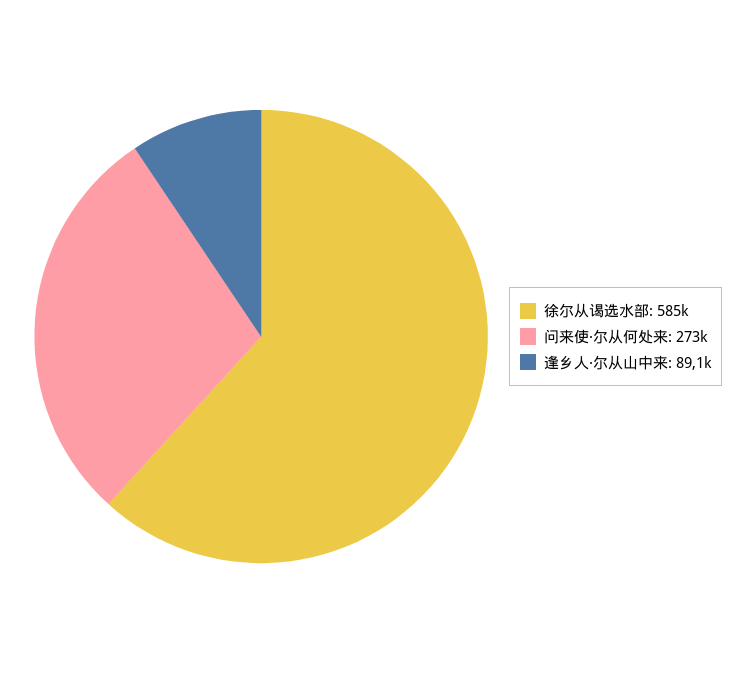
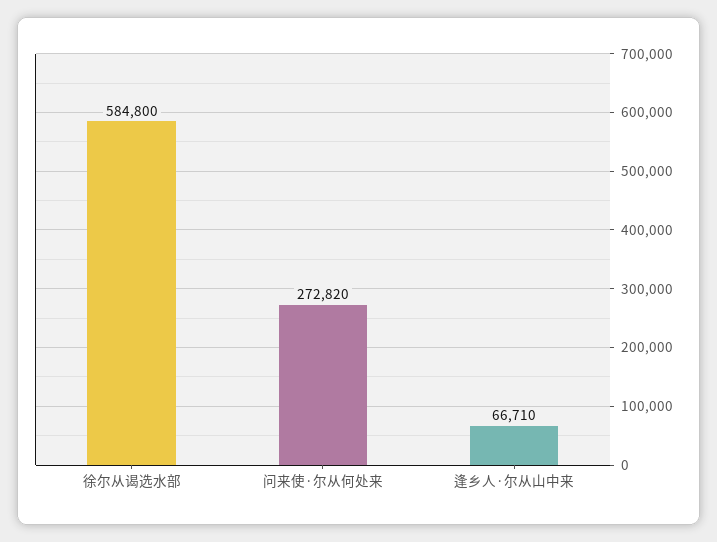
  {
    "徐尔从谒选水部": 584800,
    "问来使·尔从何处来": 272820,
-   "逢乡人·尔从山中来": 89100
+   "逢乡人·尔从山中来": 66710
  }

